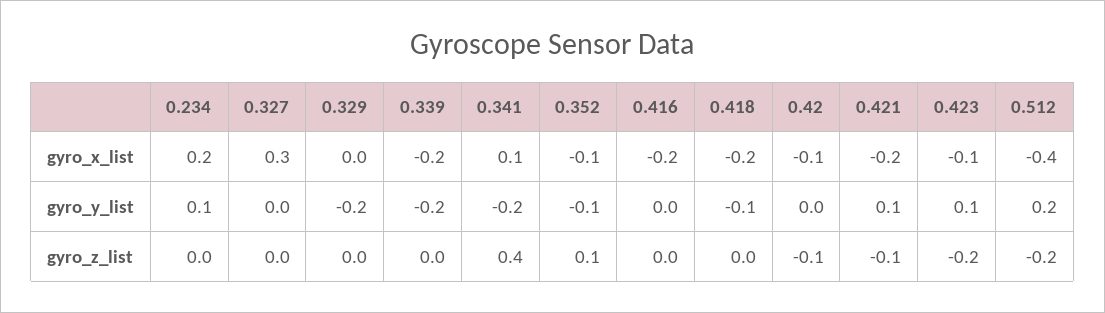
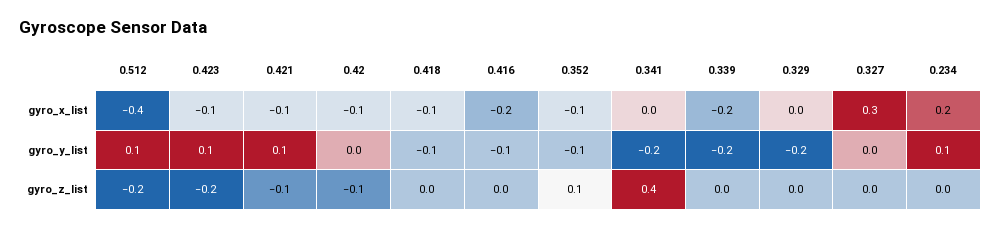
  {
    "0.234": {
      "gyro_x_list": 0.2,
      "gyro_y_list": 0.1,
      "gyro_z_list": 0
    },
    "0.327": {
      "gyro_x_list": 0.3,
      "gyro_y_list": 0,
      "gyro_z_list": 0
    },
    "0.329": {
      "gyro_x_list": 0,
      "gyro_y_list": -0.2,
      "gyro_z_list": 0
    },
    "0.339": {
      "gyro_x_list": -0.2,
      "gyro_y_list": -0.2,
      "gyro_z_list": 0
    },
    "0.341": {
-     "gyro_x_list": 0.1,
+     "gyro_x_list": 0,
      "gyro_y_list": -0.2,
      "gyro_z_list": 0.4
    },
    "0.352": {
      "gyro_x_list": -0.1,
      "gyro_y_list": -0.1,
      "gyro_z_list": 0.1
    },
    "0.416": {
      "gyro_x_list": -0.2,
-     "gyro_y_list": 0,
+     "gyro_y_list": -0.1,
      "gyro_z_list": 0
    },
    "0.418": {
-     "gyro_x_list": -0.2,
+     "gyro_x_list": -0.1,
      "gyro_y_list": -0.1,
      "gyro_z_list": 0
    },
    "0.42": {
      "gyro_x_list": -0.1,
      "gyro_y_list": 0,
      "gyro_z_list": -0.1
    },
    "0.421": {
-     "gyro_x_list": -0.2,
+     "gyro_x_list": -0.1,
      "gyro_y_list": 0.1,
      "gyro_z_list": -0.1
    },
    "0.423": {
      "gyro_x_list": -0.1,
      "gyro_y_list": 0.1,
      "gyro_z_list": -0.2
    },
    "0.512": {
      "gyro_x_list": -0.4,
-     "gyro_y_list": 0.2,
+     "gyro_y_list": 0.1,
      "gyro_z_list": -0.2
    }
  }

